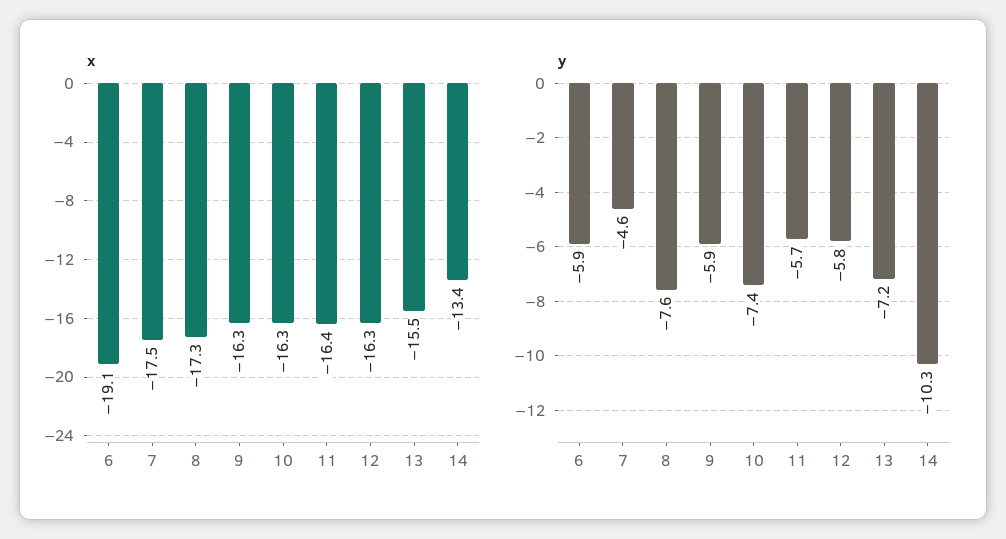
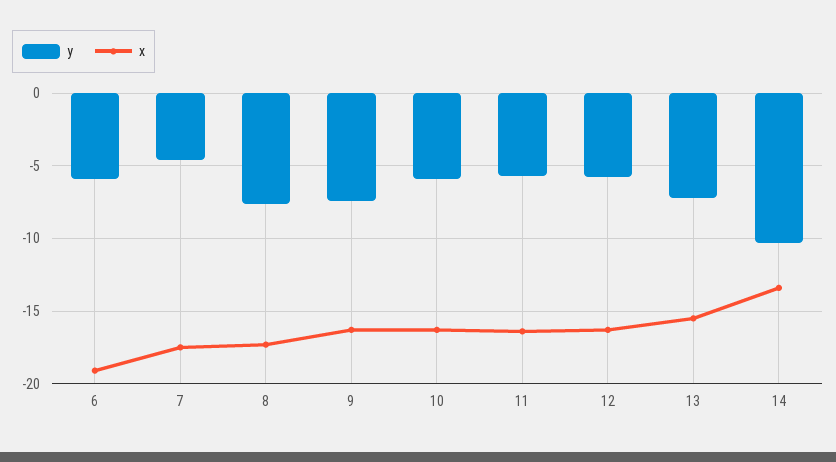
  {
    "x": {
      "6": -19.1,
      "7": -17.5,
      "8": -17.3,
      "9": -16.3,
      "10": -16.3,
      "11": -16.4,
      "12": -16.3,
      "13": -15.5,
      "14": -13.4
    },
    "y": {
      "6": -5.9,
      "7": -4.6,
      "8": -7.6,
-     "9": -5.9,
+     "9": -7.5,
-     "10": -7.4,
+     "10": -6,
      "11": -5.7,
      "12": -5.8,
      "13": -7.2,
      "14": -10.3
    }
  }

